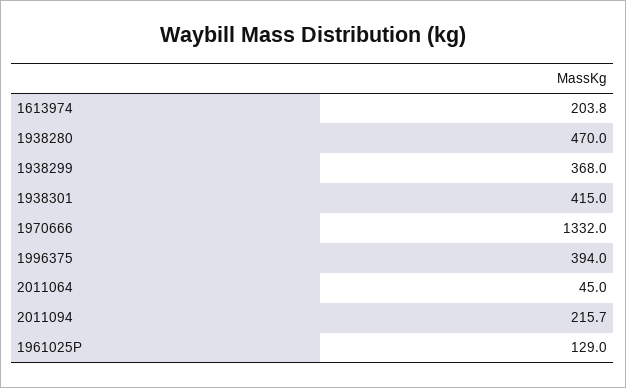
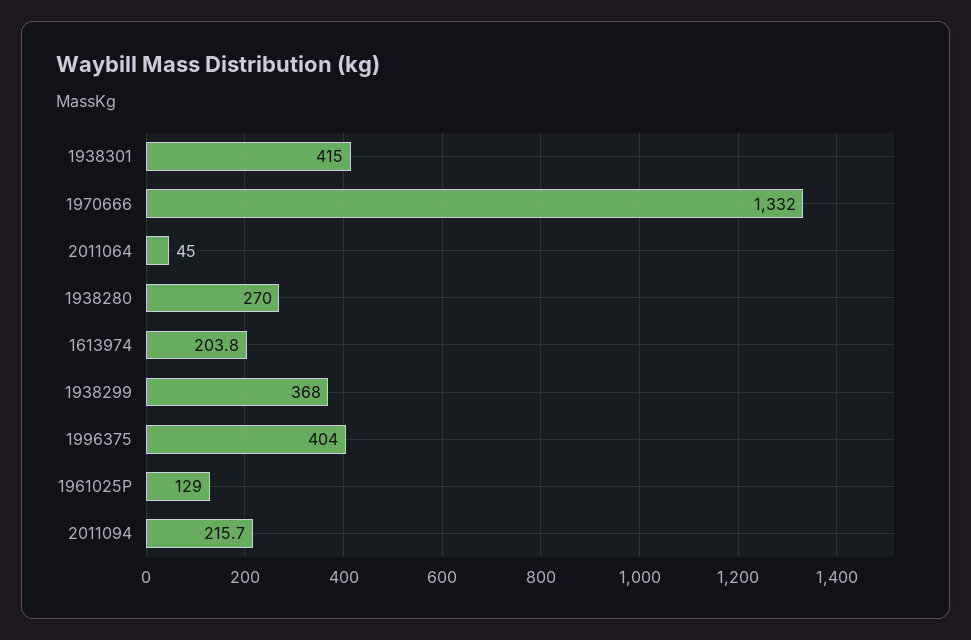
  {
    "1613974": 203.8,
-   "1938280": 470,
+   "1938280": 270,
    "1938299": 368,
    "1938301": 415,
    "1970666": 1332,
-   "1996375": 394,
+   "1996375": 404,
    "2011064": 45,
    "2011094": 215.7,
    "1961025P": 129
  }

